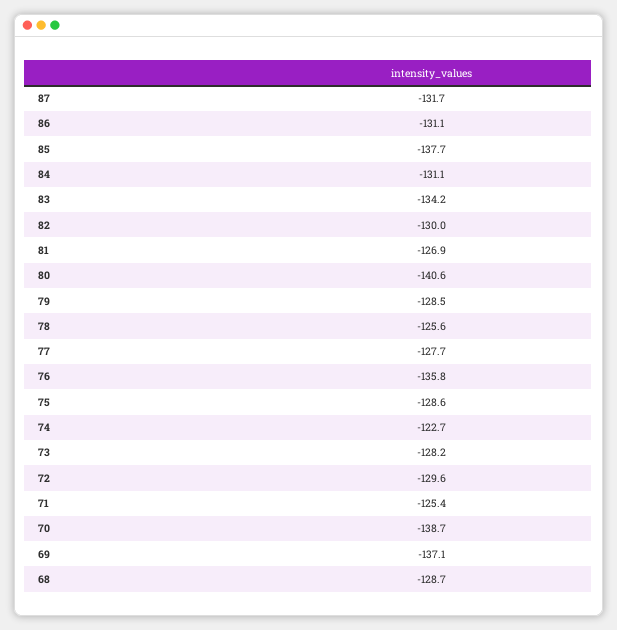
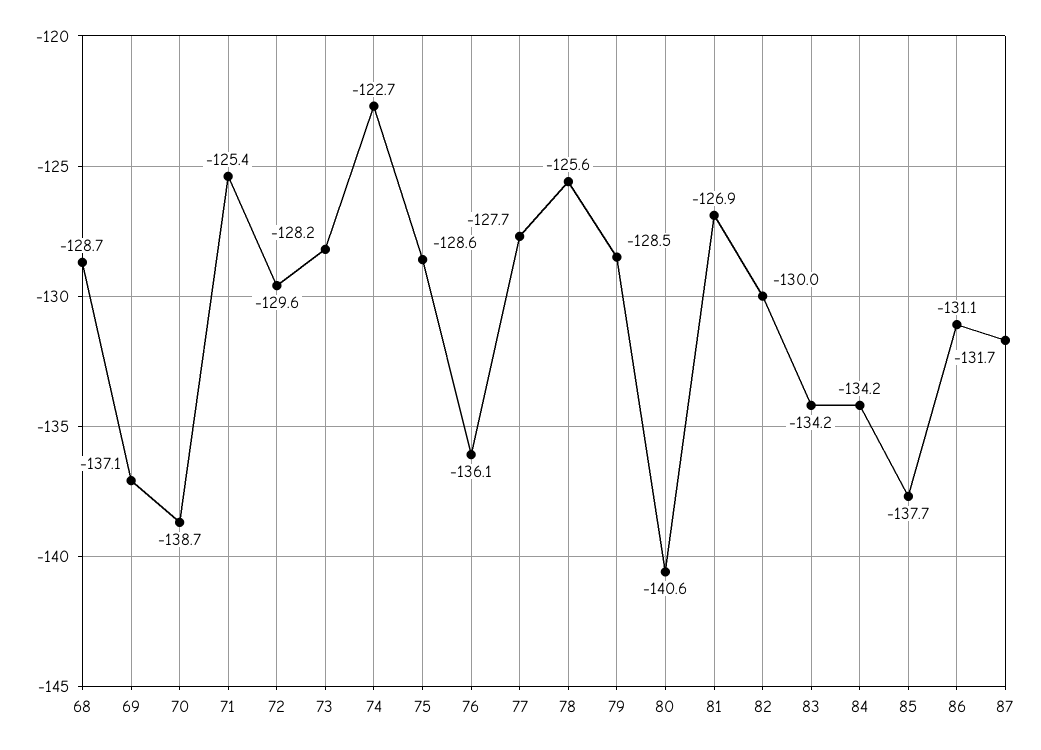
  {
    "87": -131.7,
    "86": -131.1,
    "85": -137.7,
-   "84": -131.1,
+   "84": -134.2,
    "83": -134.2,
    "82": -130,
    "81": -126.9,
    "80": -140.6,
    "79": -128.5,
    "78": -125.6,
    "77": -127.7,
-   "76": -135.8,
+   "76": -136.1,
    "75": -128.6,
    "74": -122.7,
    "73": -128.2,
    "72": -129.6,
    "71": -125.4,
    "70": -138.7,
    "69": -137.1,
    "68": -128.7
  }

